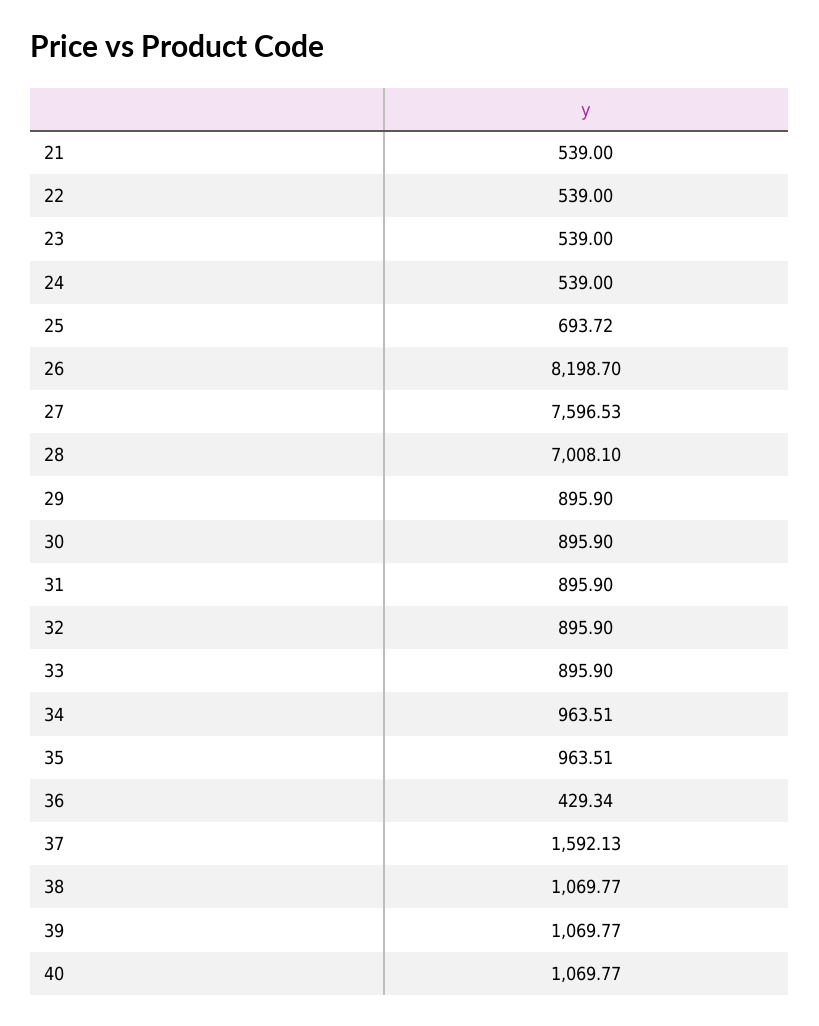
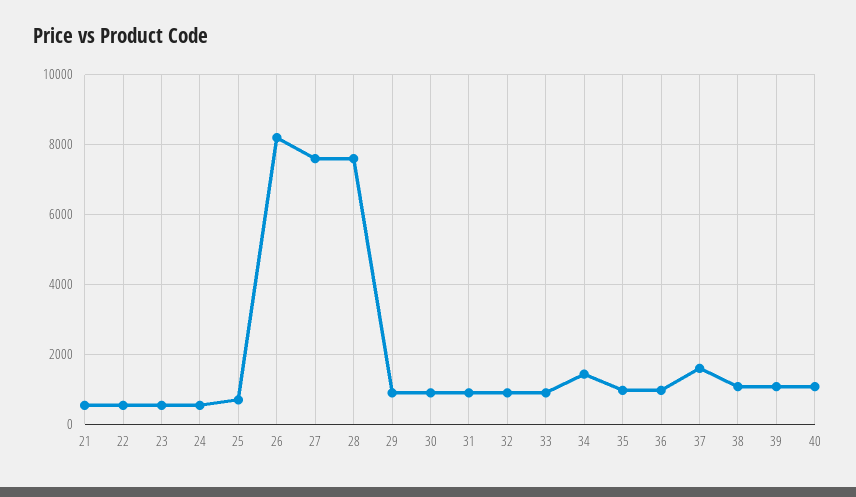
  {
    "21": 539,
    "22": 539,
    "23": 539,
    "24": 539,
    "25": 693.72,
    "26": 8198.7,
    "27": 7596.53,
-   "28": 7008.1,
+   "28": 7600,
    "29": 895.9,
    "30": 895.9,
    "31": 895.9,
    "32": 895.9,
    "33": 895.9,
-   "34": 963.51,
+   "34": 1400,
    "35": 963.51,
-   "36": 429.34,
+   "36": 1000,
    "37": 1592.13,
    "38": 1069.77,
    "39": 1069.77,
    "40": 1069.77
  }

